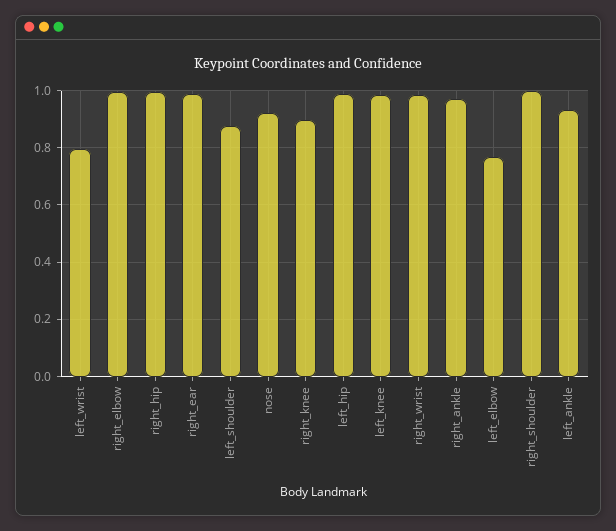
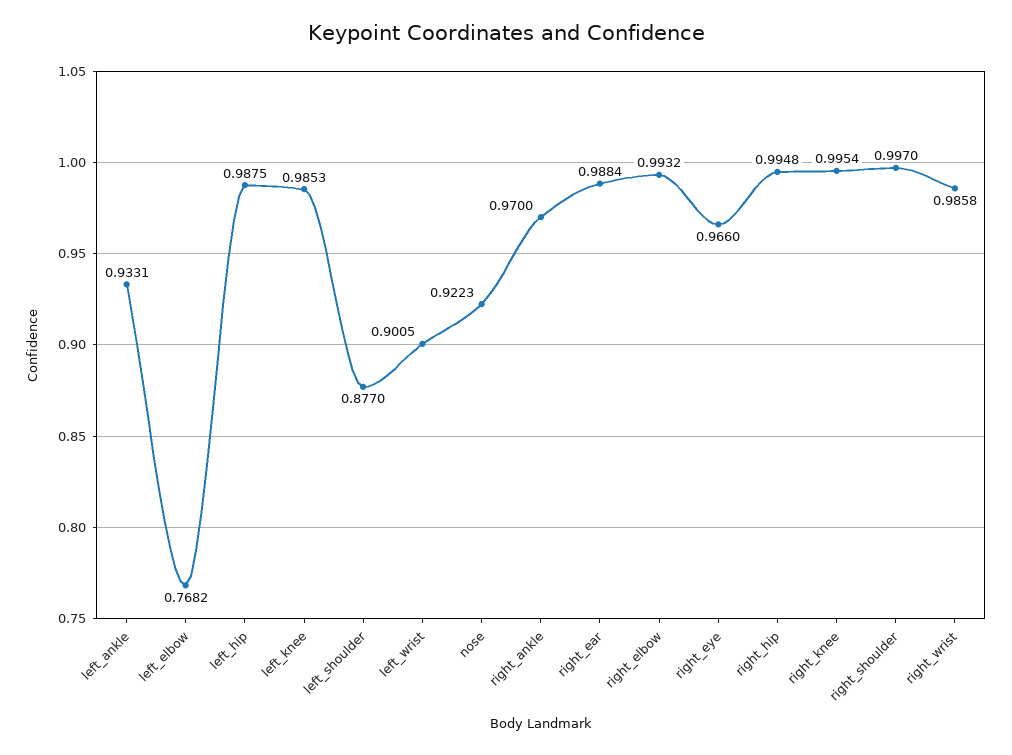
  {
-   "left_wrist": 0.8,
+   "left_wrist": 0.9005,
    "right_elbow": 0.9932,
    "right_hip": 0.9948,
    "right_ear": 0.9884,
    "left_shoulder": 0.877,
    "nose": 0.9223,
-   "right_knee": 0.9,
+   "right_knee": 0.9954,
    "left_hip": 0.9875,
    "left_knee": 0.9853,
    "right_wrist": 0.9858,
    "right_ankle": 0.97,
    "left_elbow": 0.7682,
    "right_shoulder": 0.997,
-   "left_ankle": 0.9331
+   "left_ankle": 0.9331,
+   "right_eye": 0.966
  }

